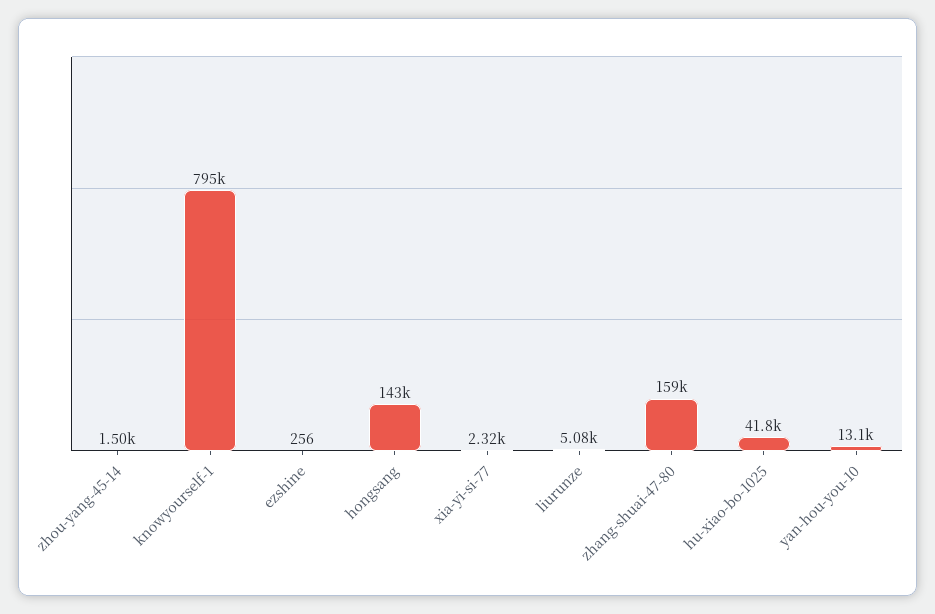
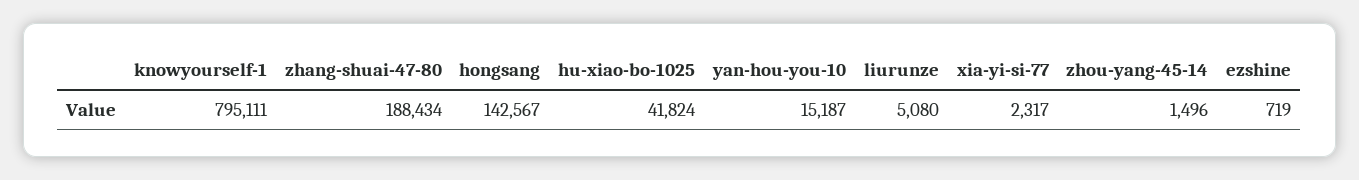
  {
    "zhou-yang-45-14": 1496,
    "knowyourself-1": 795111,
-   "ezshine": 256,
+   "ezshine": 719,
    "hongsang": 142567,
    "xia-yi-si-77": 2317,
    "liurunze": 5080,
-   "zhang-shuai-47-80": 159000,
+   "zhang-shuai-47-80": 188434,
    "hu-xiao-bo-1025": 41824,
-   "yan-hou-you-10": 13100
+   "yan-hou-you-10": 15187
  }

